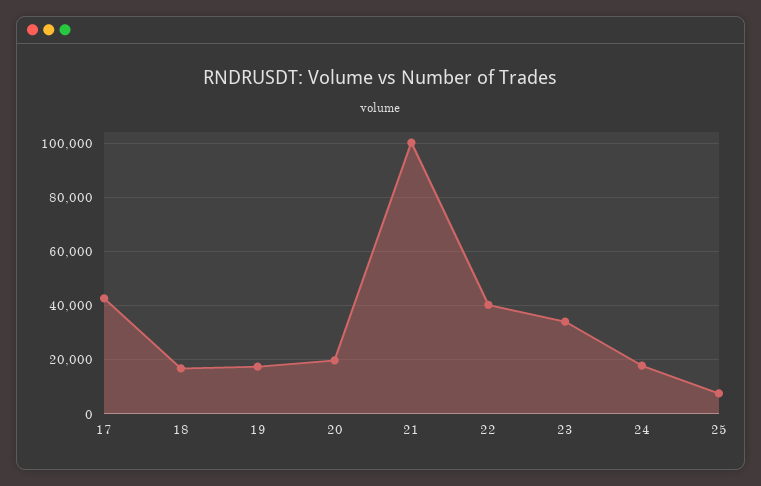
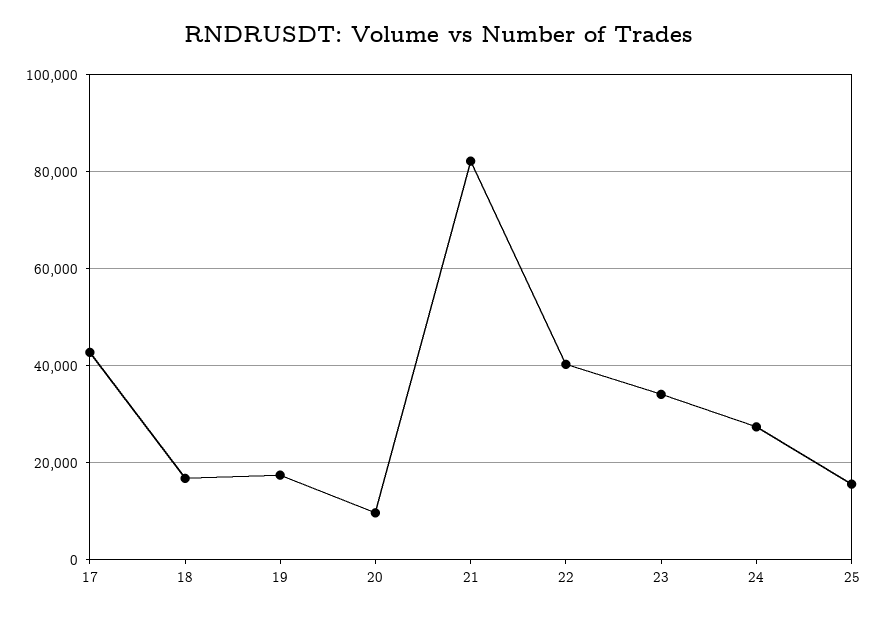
  {
    "17": 42000,
    "18": 16000,
    "19": 18000,
-   "20": 20000,
+   "20": 10000,
-   "21": 100000,
+   "21": 82000,
    "22": 40000,
    "23": 34000,
-   "24": 17500,
+   "24": 28000,
-   "25": 7500
+   "25": 16000
  }

